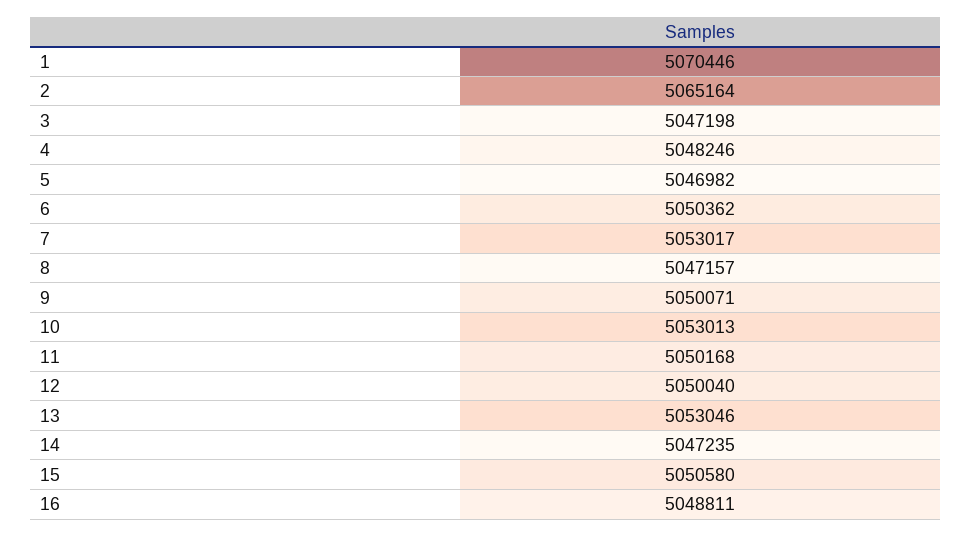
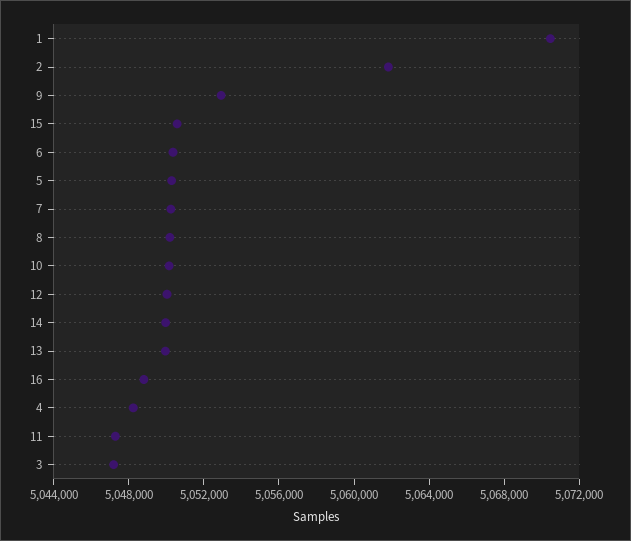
  {
    "1": 5070446,
-   "2": 5065164,
+   "2": 5062000,
    "3": 5047198,
    "4": 5048246,
-   "5": 5046982,
+   "5": 5050000,
    "6": 5050362,
-   "7": 5053017,
+   "7": 5050000,
-   "8": 5047157,
+   "8": 5050000,
-   "9": 5050071,
+   "9": 5053000,
-   "10": 5053013,
+   "10": 5050000,
-   "11": 5050168,
+   "11": 5047000,
    "12": 5050040,
-   "13": 5053046,
+   "13": 5050000,
-   "14": 5047235,
+   "14": 5050000,
    "15": 5050580,
    "16": 5048811
  }

